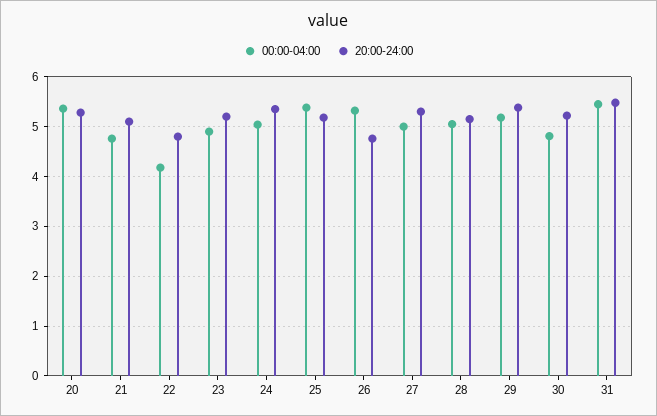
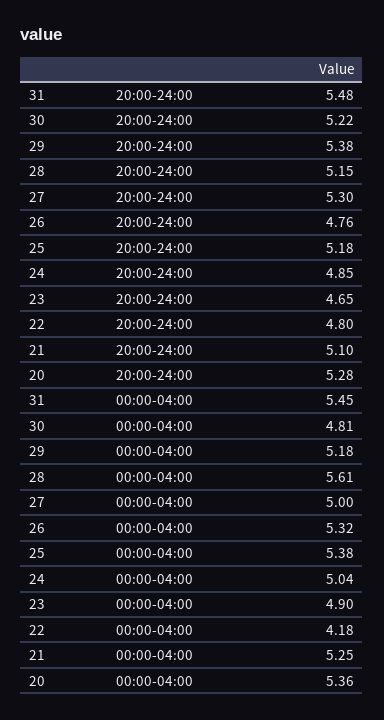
  {
    "00:00-04:00": {
      "20": 5.36,
-     "21": 4.8,
+     "21": 5.25,
      "22": 4.18,
      "23": 4.9,
      "24": 5.04,
      "25": 5.38,
      "26": 5.32,
      "27": 5,
-     "28": 5,
+     "28": 5.61,
      "29": 5.18,
      "30": 4.81,
      "31": 5.45
    },
    "20:00-24:00": {
      "20": 5.28,
      "21": 5.1,
      "22": 4.8,
-     "23": 5.2,
+     "23": 4.65,
-     "24": 5.4,
+     "24": 4.85,
      "25": 5.18,
      "26": 4.76,
      "27": 5.3,
      "28": 5.15,
      "29": 5.38,
      "30": 5.22,
      "31": 5.48
    }
  }

